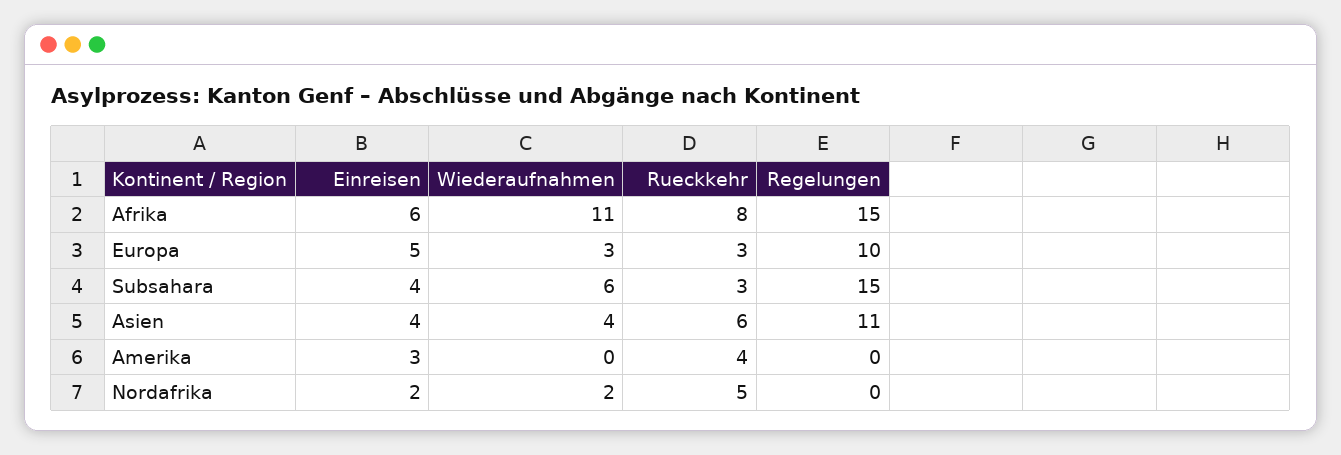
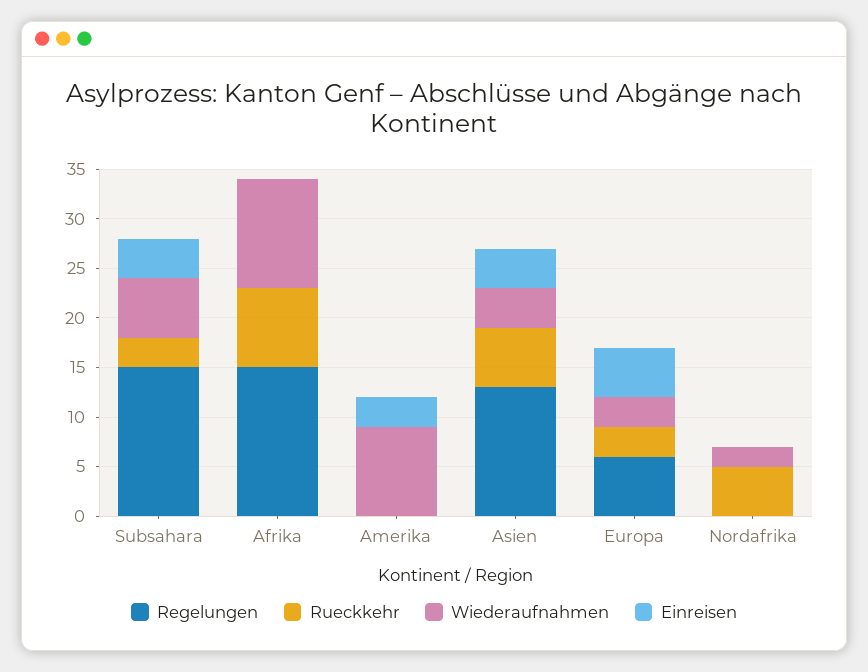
  {
    "Einreisen": {
-     "Afrika": 6,
+     "Afrika": 0,
      "Europa": 5,
      "Subsahara": 4,
      "Asien": 4,
      "Amerika": 3,
-     "Nordafrika": 2
+     "Nordafrika": 0
    },
    "Wiederaufnahmen": {
      "Afrika": 11,
      "Europa": 3,
      "Subsahara": 6,
      "Asien": 4,
-     "Amerika": 0,
+     "Amerika": 9,
      "Nordafrika": 2
    },
    "Rueckkehr": {
      "Afrika": 8,
      "Europa": 3,
      "Subsahara": 3,
      "Asien": 6,
-     "Amerika": 4,
+     "Amerika": 0,
      "Nordafrika": 5
    },
    "Regelungen": {
      "Afrika": 15,
-     "Europa": 10,
+     "Europa": 6,
      "Subsahara": 15,
-     "Asien": 11,
+     "Asien": 13,
      "Amerika": 0,
      "Nordafrika": 0
    }
  }

